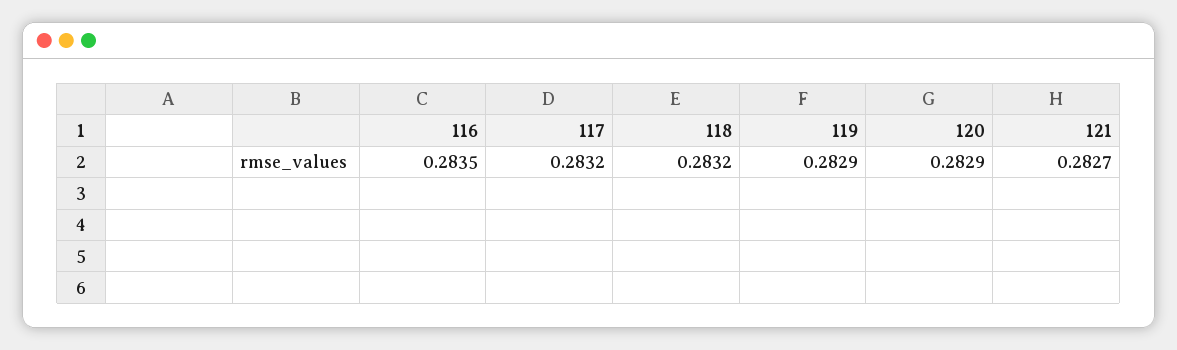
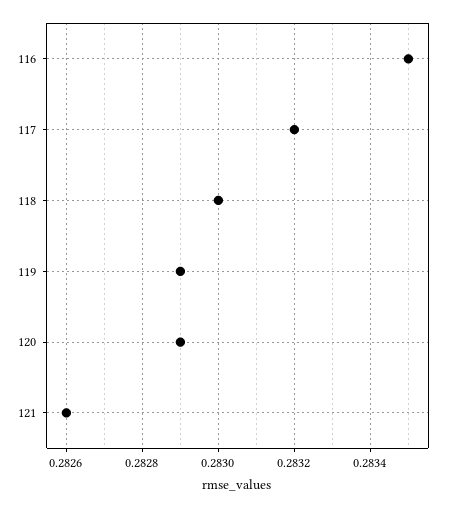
  {
    "116": 0.2835,
    "117": 0.2832,
-   "118": 0.2832,
+   "118": 0.283,
    "119": 0.2829,
    "120": 0.2829,
-   "121": 0.2827
+   "121": 0.2826
  }

